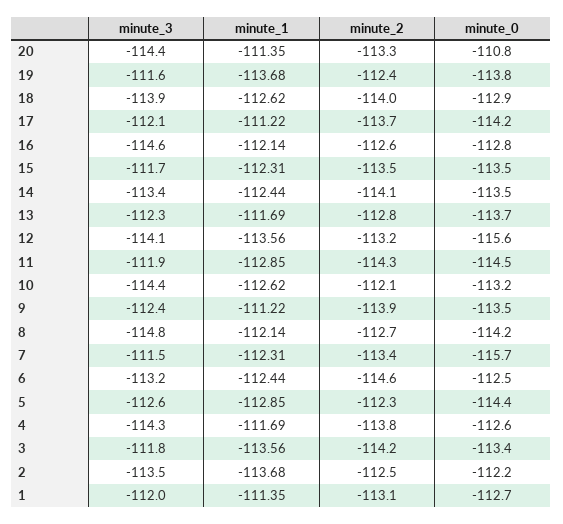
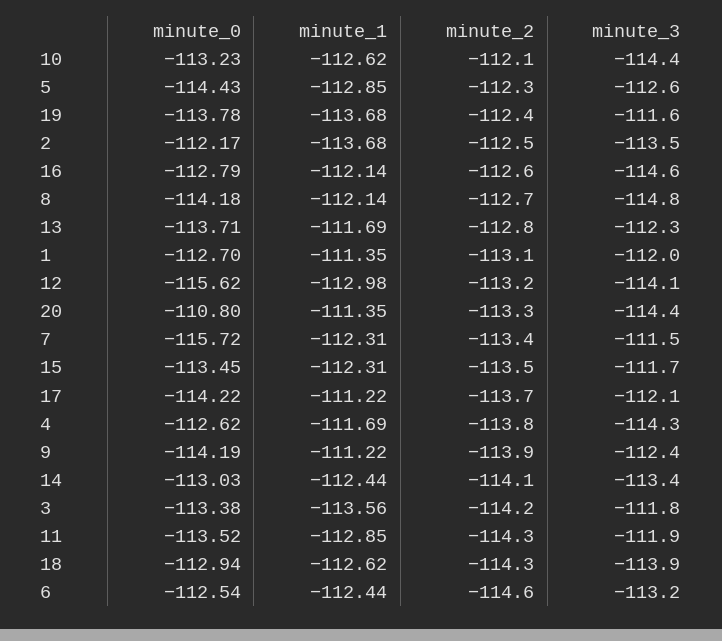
  {
    "minute_3": {
      "20": -114.4,
      "19": -111.6,
      "18": -113.9,
      "17": -112.1,
      "16": -114.6,
      "15": -111.7,
      "14": -113.4,
      "13": -112.3,
      "12": -114.1,
      "11": -111.9,
      "10": -114.4,
      "9": -112.4,
      "8": -114.8,
      "7": -111.5,
      "6": -113.2,
      "5": -112.6,
      "4": -114.3,
      "3": -111.8,
      "2": -113.5,
      "1": -112
    },
    "minute_1": {
      "20": -111.35,
      "19": -113.68,
      "18": -112.62,
      "17": -111.22,
      "16": -112.14,
      "15": -112.31,
      "14": -112.44,
      "13": -111.69,
-     "12": -113.56,
+     "12": -112.98,
      "11": -112.85,
      "10": -112.62,
      "9": -111.22,
      "8": -112.14,
      "7": -112.31,
      "6": -112.44,
      "5": -112.85,
      "4": -111.69,
      "3": -113.56,
      "2": -113.68,
      "1": -111.35
    },
    "minute_2": {
      "20": -113.3,
      "19": -112.4,
-     "18": -114,
+     "18": -114.3,
      "17": -113.7,
      "16": -112.6,
      "15": -113.5,
      "14": -114.1,
      "13": -112.8,
      "12": -113.2,
      "11": -114.3,
      "10": -112.1,
      "9": -113.9,
      "8": -112.7,
      "7": -113.4,
      "6": -114.6,
      "5": -112.3,
      "4": -113.8,
      "3": -114.2,
      "2": -112.5,
      "1": -113.1
    },
    "minute_0": {
      "20": -110.8,
      "19": -113.78,
      "18": -112.94,
      "17": -114.22,
      "16": -112.79,
      "15": -113.45,
-     "14": -113.5,
+     "14": -113.03,
      "13": -113.71,
      "12": -115.62,
-     "11": -114.5,
+     "11": -113.52,
      "10": -113.23,
-     "9": -113.5,
+     "9": -114.19,
      "8": -114.18,
      "7": -115.72,
      "6": -112.54,
      "5": -114.43,
      "4": -112.62,
      "3": -113.38,
      "2": -112.17,
      "1": -112.7
    }
  }

